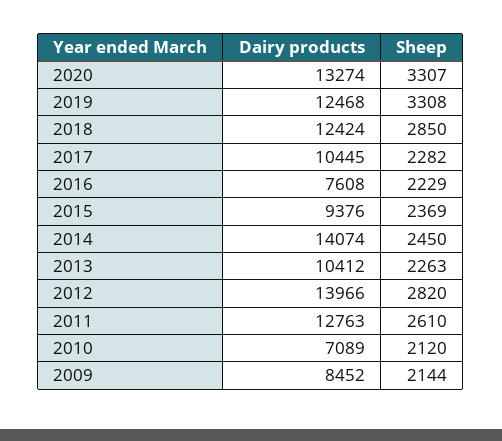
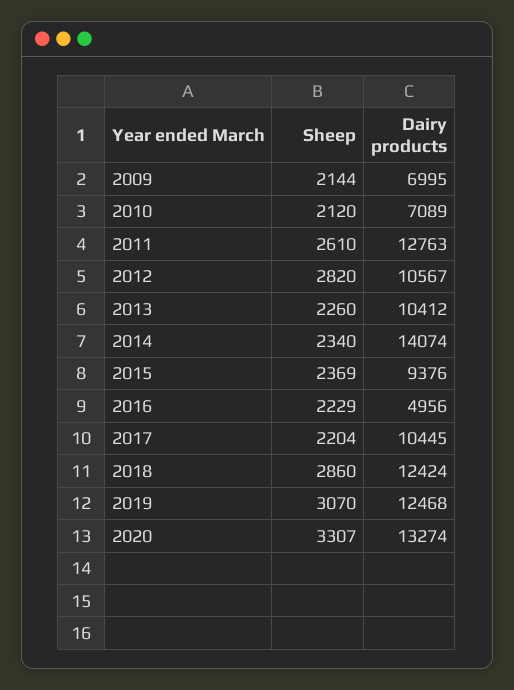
  {
    "Dairy products": {
      "2020": 13274,
      "2019": 12468,
      "2018": 12424,
      "2017": 10445,
-     "2016": 7608,
+     "2016": 4956,
      "2015": 9376,
      "2014": 14074,
      "2013": 10412,
-     "2012": 13966,
+     "2012": 10567,
      "2011": 12763,
      "2010": 7089,
-     "2009": 8452
+     "2009": 6995
    },
    "Sheep": {
      "2020": 3307,
-     "2019": 3308,
+     "2019": 3070,
-     "2018": 2850,
+     "2018": 2860,
-     "2017": 2282,
+     "2017": 2204,
      "2016": 2229,
      "2015": 2369,
-     "2014": 2450,
+     "2014": 2340,
-     "2013": 2263,
+     "2013": 2260,
      "2012": 2820,
      "2011": 2610,
      "2010": 2120,
      "2009": 2144
    }
  }

